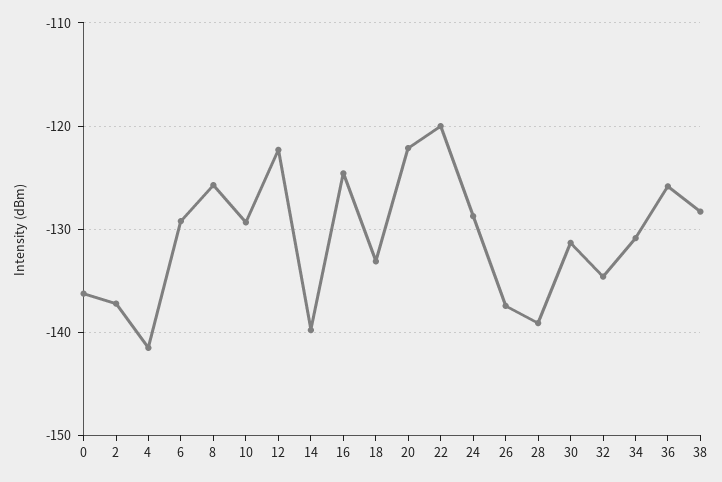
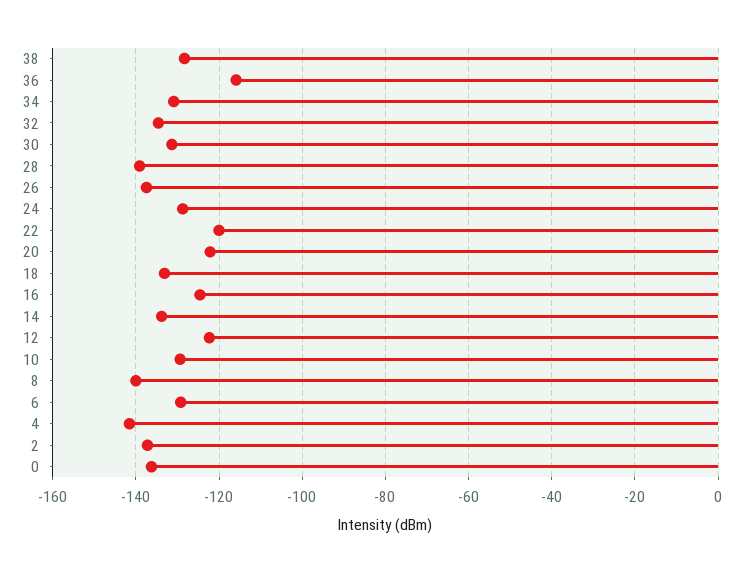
  {
    "0": -136,
    "2": -137,
    "4": -142,
    "6": -129,
-   "8": -126,
+   "8": -140,
    "10": -129,
    "12": -122,
-   "14": -140,
+   "14": -134,
    "16": -125,
    "18": -133,
    "20": -122,
    "22": -120,
    "24": -129,
    "26": -137,
    "28": -139,
    "30": -131,
    "32": -135,
    "34": -131,
-   "36": -126,
+   "36": -116,
    "38": -128
  }

